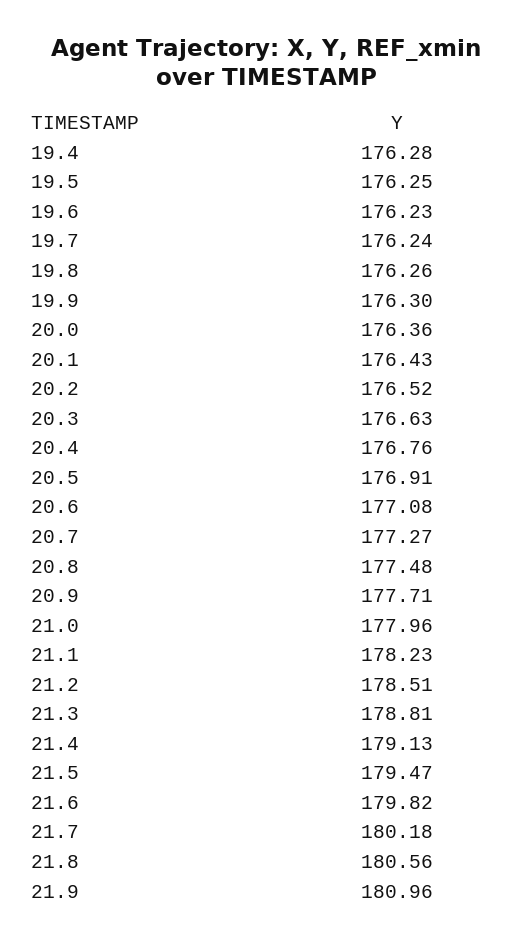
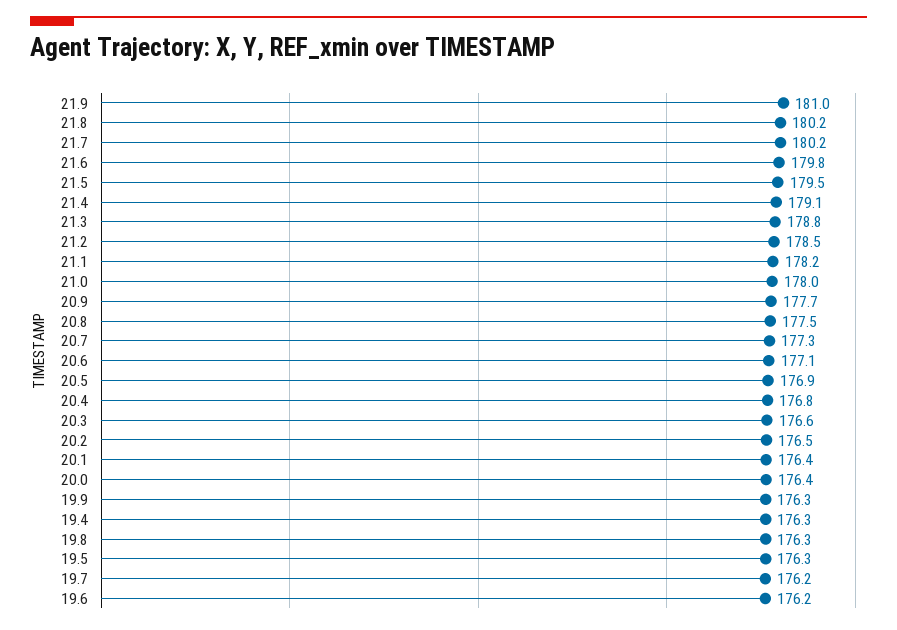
  {
    "19.4": 176.28,
    "19.5": 176.25,
    "19.6": 176.23,
    "19.7": 176.24,
    "19.8": 176.26,
    "19.9": 176.3,
    "20.0": 176.36,
    "20.1": 176.43,
    "20.2": 176.52,
    "20.3": 176.63,
    "20.4": 176.76,
    "20.5": 176.91,
    "20.6": 177.08,
    "20.7": 177.27,
    "20.8": 177.48,
    "20.9": 177.71,
    "21.0": 177.96,
    "21.1": 178.23,
    "21.2": 178.51,
    "21.3": 178.81,
    "21.4": 179.13,
    "21.5": 179.47,
    "21.6": 179.82,
    "21.7": 180.18,
-   "21.8": 180.56,
+   "21.8": 180.2,
    "21.9": 180.96
  }

